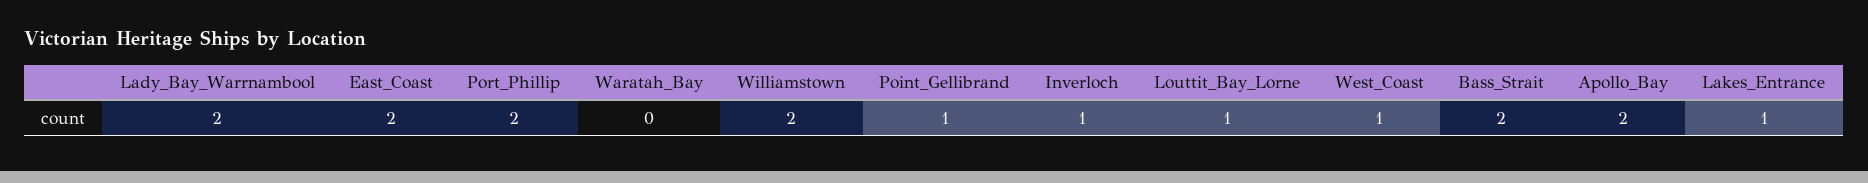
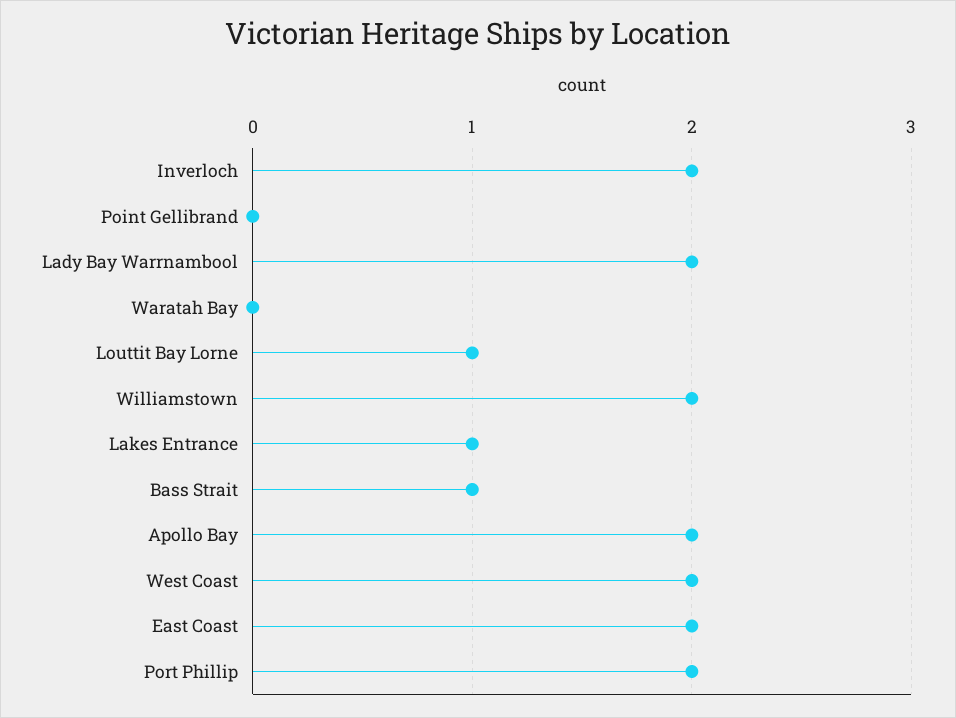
  {
    "Lady_Bay_Warrnambool": 2,
    "East_Coast": 2,
    "Port_Phillip": 2,
    "Waratah_Bay": 0,
    "Williamstown": 2,
-   "Point_Gellibrand": 1,
+   "Point_Gellibrand": 0,
-   "Inverloch": 1,
+   "Inverloch": 2,
    "Louttit_Bay_Lorne": 1,
-   "West_Coast": 1,
+   "West_Coast": 2,
-   "Bass_Strait": 2,
+   "Bass_Strait": 1,
    "Apollo_Bay": 2,
    "Lakes_Entrance": 1
  }

